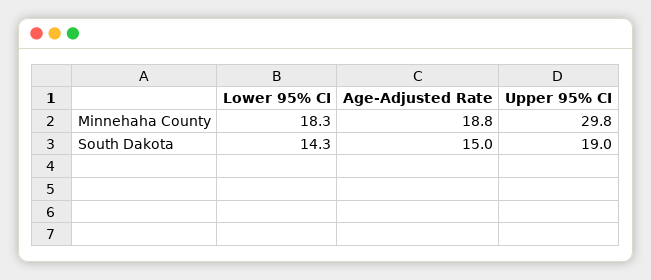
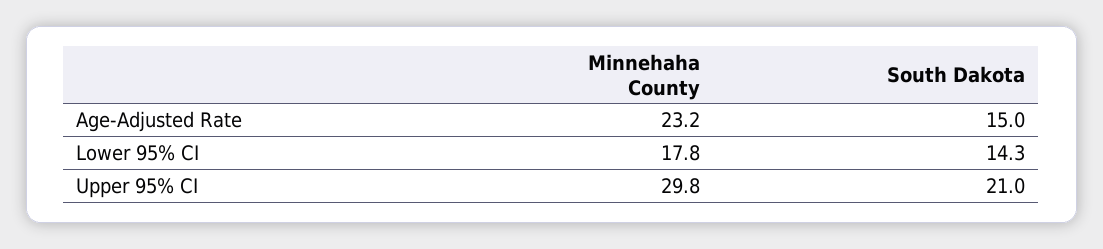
  {
    "Lower 95% CI": {
-     "Minnehaha County": 18.3,
+     "Minnehaha County": 17.8,
      "South Dakota": 14.3
    },
    "Age-Adjusted Rate": {
-     "Minnehaha County": 18.8,
+     "Minnehaha County": 23.2,
      "South Dakota": 15
    },
    "Upper 95% CI": {
      "Minnehaha County": 29.8,
-     "South Dakota": 19
+     "South Dakota": 21
    }
  }

